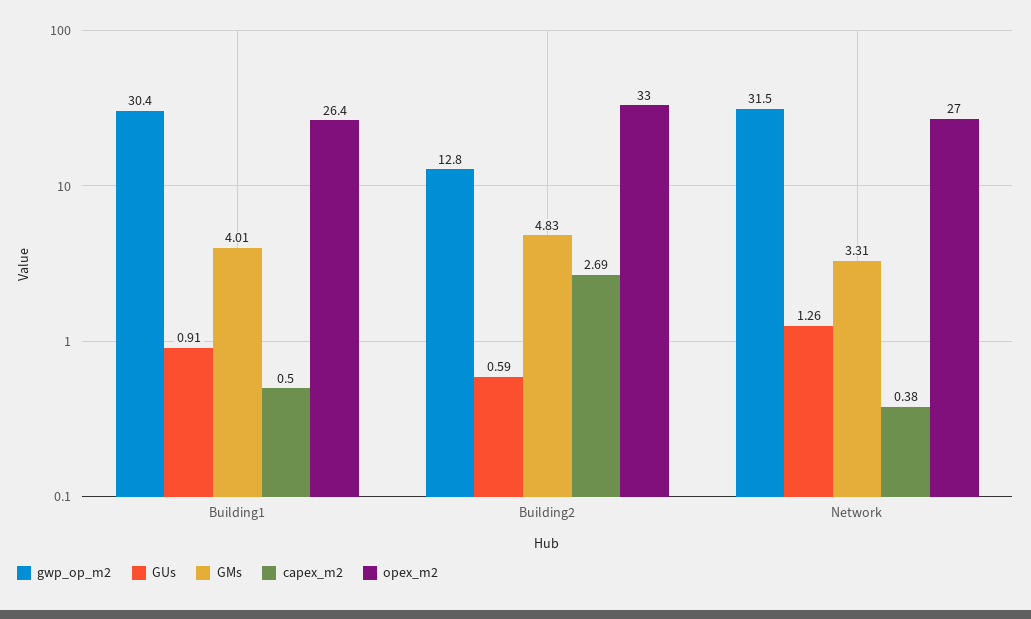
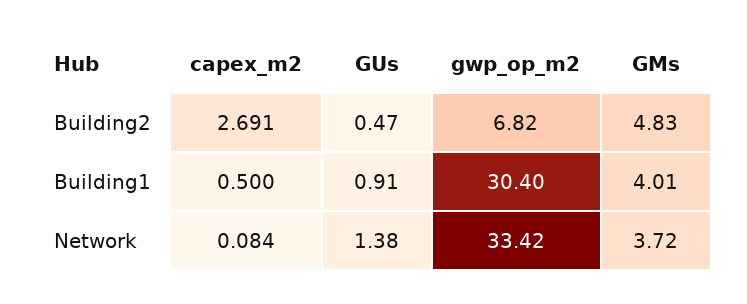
  {
    "gwp_op_m2": {
      "Building1": 30.4,
-     "Building2": 12.8,
+     "Building2": 6.82,
-     "Network": 31.5
+     "Network": 33.42
    },
    "GUs": {
      "Building1": 0.91,
-     "Building2": 0.59,
+     "Building2": 0.47,
-     "Network": 1.26
+     "Network": 1.38
    },
    "GMs": {
      "Building1": 4.01,
      "Building2": 4.83,
-     "Network": 3.31
+     "Network": 3.72
    },
    "capex_m2": {
      "Building1": 0.5,
      "Building2": 2.691,
-     "Network": 0.38
+     "Network": 0.084
-   },
+   }
-   "opex_m2": {
-     "Building1": 26.4,
-     "Building2": 33,
-     "Network": 27
-   }
  }

